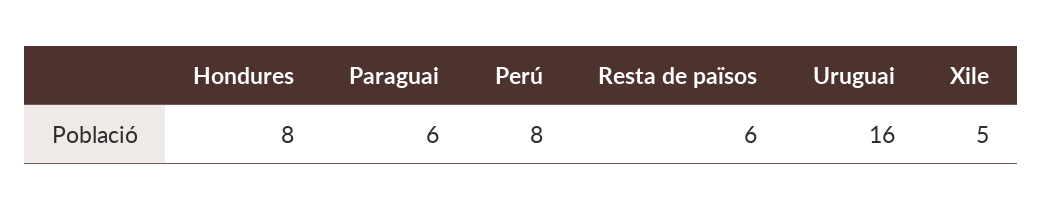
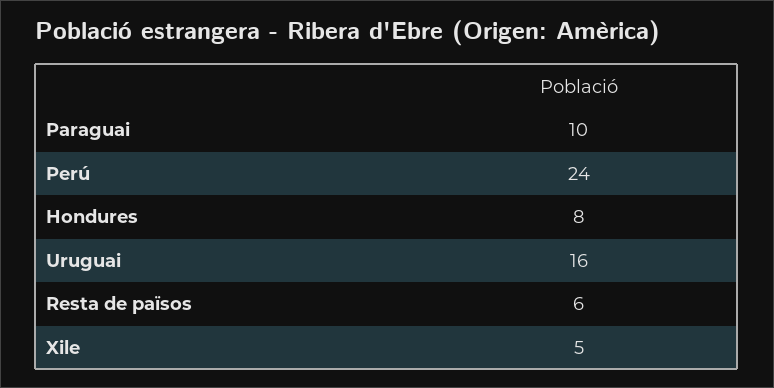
  {
    "Hondures": 8,
-   "Paraguai": 6,
+   "Paraguai": 10,
-   "Perú": 8,
+   "Perú": 24,
    "Resta de països": 6,
    "Uruguai": 16,
    "Xile": 5
  }

